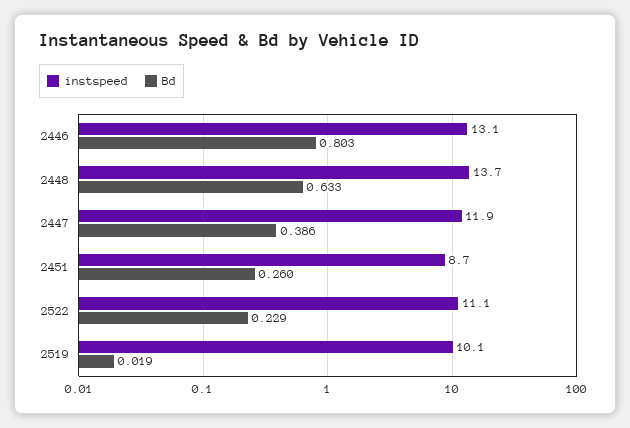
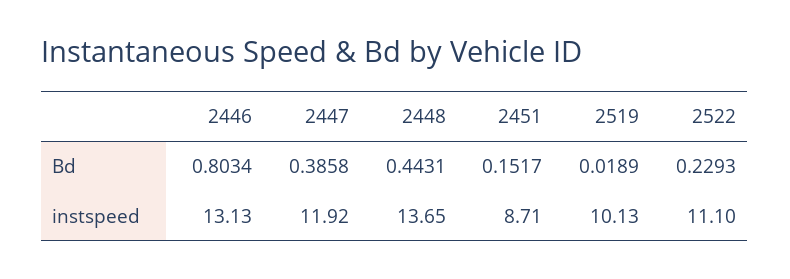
  {
    "instspeed": {
      "2446": 13.13,
      "2448": 13.65,
      "2447": 11.92,
      "2451": 8.71,
      "2522": 11.1,
      "2519": 10.13
    },
    "Bd": {
      "2446": 0.8034,
-     "2448": 0.633,
+     "2448": 0.4431,
      "2447": 0.3858,
-     "2451": 0.26,
+     "2451": 0.1517,
      "2522": 0.2293,
      "2519": 0.0189
    }
  }

